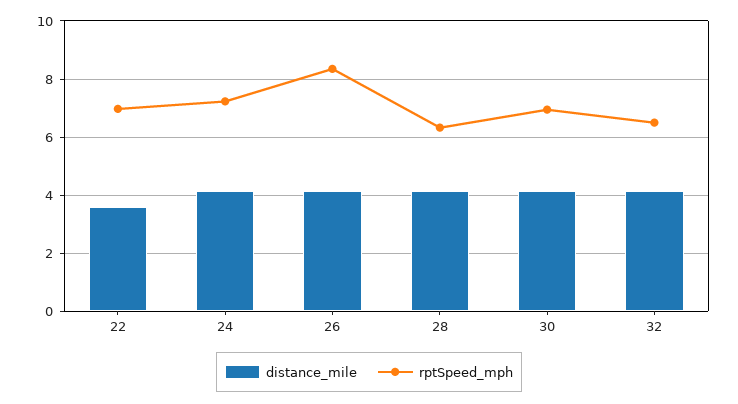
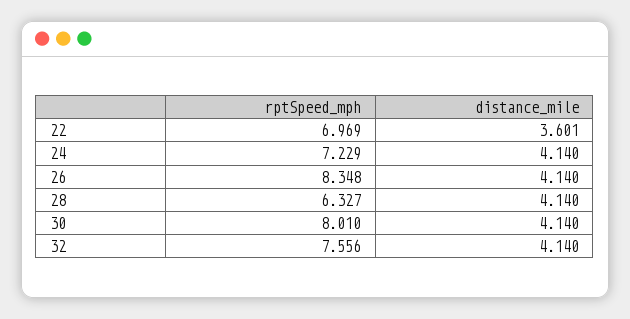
  {
    "distance_mile": {
      "22": 3.601,
      "24": 4.14,
      "26": 4.14,
      "28": 4.14,
      "30": 4.14,
      "32": 4.14
    },
    "rptSpeed_mph": {
      "22": 6.969,
      "24": 7.229,
      "26": 8.348,
      "28": 6.327,
-     "30": 7,
+     "30": 8.01,
-     "32": 6.5
+     "32": 7.556
    }
  }

